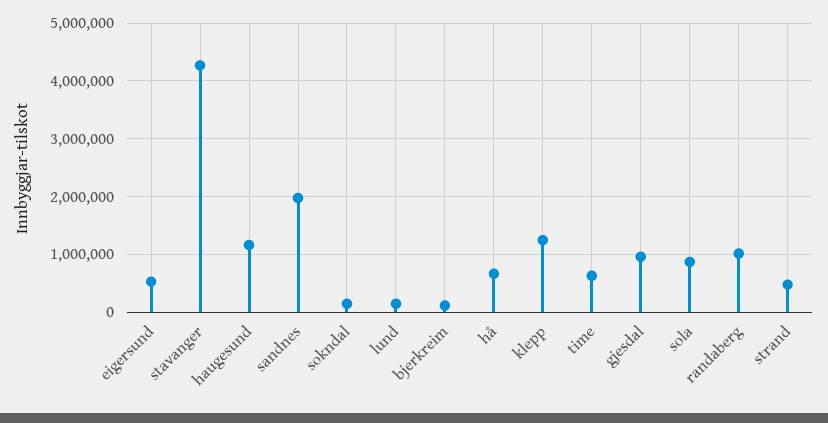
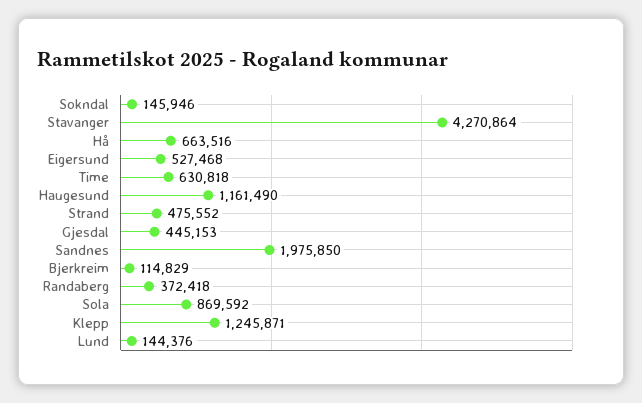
  {
    "eigersund": 527468,
    "stavanger": 4270864,
    "haugesund": 1161490,
    "sandnes": 1975850,
    "sokndal": 145946,
    "lund": 144376,
    "bjerkreim": 114829,
    "hå": 663516,
    "klepp": 1245871,
    "time": 630818,
-   "gjesdal": 1000000,
+   "gjesdal": 445153,
    "sola": 869592,
-   "randaberg": 1000000,
+   "randaberg": 372418,
    "strand": 475552
  }

